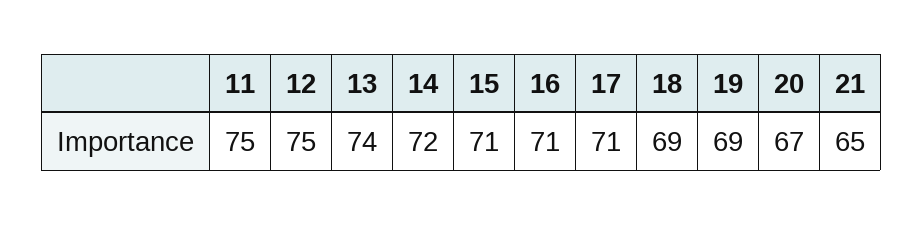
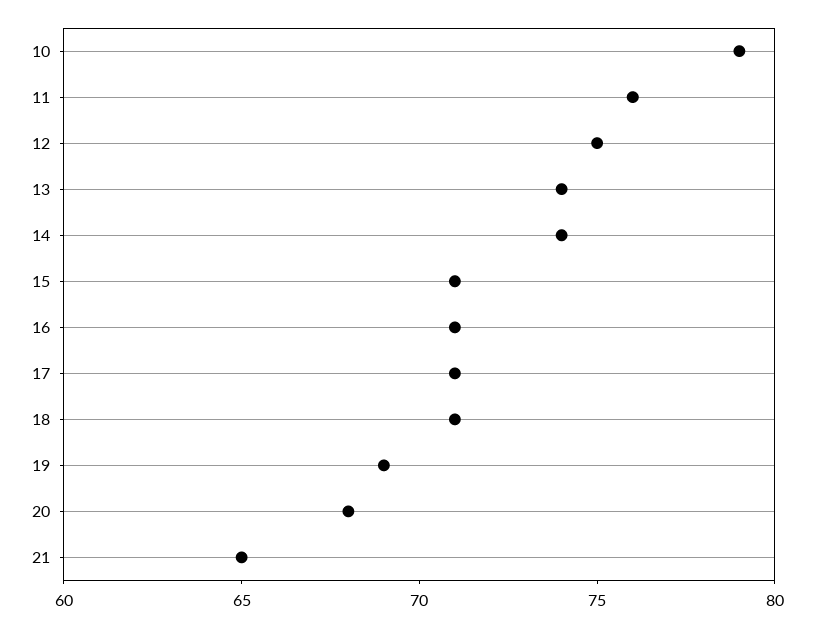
  {
-   "11": 75,
+   "11": 76,
    "12": 75,
    "13": 74,
-   "14": 72,
+   "14": 74,
    "15": 71,
    "16": 71,
    "17": 71,
-   "18": 69,
+   "18": 71,
    "19": 69,
-   "20": 67,
+   "20": 68,
-   "21": 65
+   "21": 65,
+   "10": 79
  }

